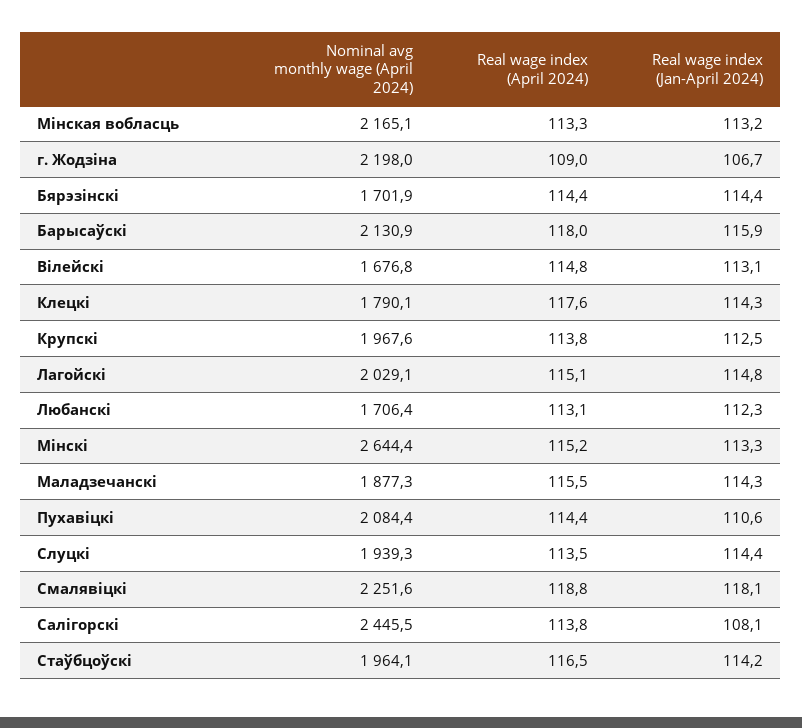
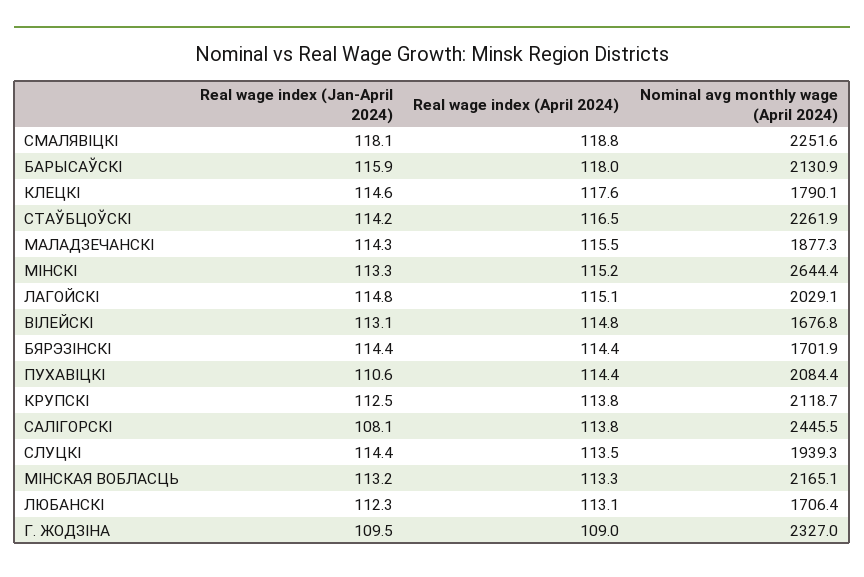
  {
    "Nominal avg monthly wage (April 2024)": {
      "Мiнская вобласць": 2165.1,
-     "г. Жодзiна": 2198,
+     "г. Жодзiна": 2327,
      "Бярэзiнскi": 1701.9,
      "Барысаўскi": 2130.9,
      "Вiлейскi": 1676.8,
      "Клецкi": 1790.1,
-     "Крупскi": 1967.6,
+     "Крупскi": 2118.7,
      "Лагойскi": 2029.1,
      "Любанскi": 1706.4,
      "Мiнскi": 2644.4,
      "Маладзечанскi": 1877.3,
      "Пухавiцкi": 2084.4,
      "Слуцкi": 1939.3,
      "Смалявiцкi": 2251.6,
      "Салiгорскi": 2445.5,
-     "Стаўбцоўскi": 1964.1
+     "Стаўбцоўскi": 2261.9
    },
    "Real wage index (April 2024)": {
      "Мiнская вобласць": 113.3,
      "г. Жодзiна": 109,
      "Бярэзiнскi": 114.4,
      "Барысаўскi": 118,
      "Вiлейскi": 114.8,
      "Клецкi": 117.6,
      "Крупскi": 113.8,
      "Лагойскi": 115.1,
      "Любанскi": 113.1,
      "Мiнскi": 115.2,
      "Маладзечанскi": 115.5,
      "Пухавiцкi": 114.4,
      "Слуцкi": 113.5,
      "Смалявiцкi": 118.8,
      "Салiгорскi": 113.8,
      "Стаўбцоўскi": 116.5
    },
    "Real wage index (Jan-April 2024)": {
      "Мiнская вобласць": 113.2,
-     "г. Жодзiна": 106.7,
+     "г. Жодзiна": 109.5,
      "Бярэзiнскi": 114.4,
      "Барысаўскi": 115.9,
      "Вiлейскi": 113.1,
-     "Клецкi": 114.3,
+     "Клецкi": 114.6,
      "Крупскi": 112.5,
      "Лагойскi": 114.8,
      "Любанскi": 112.3,
      "Мiнскi": 113.3,
      "Маладзечанскi": 114.3,
      "Пухавiцкi": 110.6,
      "Слуцкi": 114.4,
      "Смалявiцкi": 118.1,
      "Салiгорскi": 108.1,
      "Стаўбцоўскi": 114.2
    }
  }

